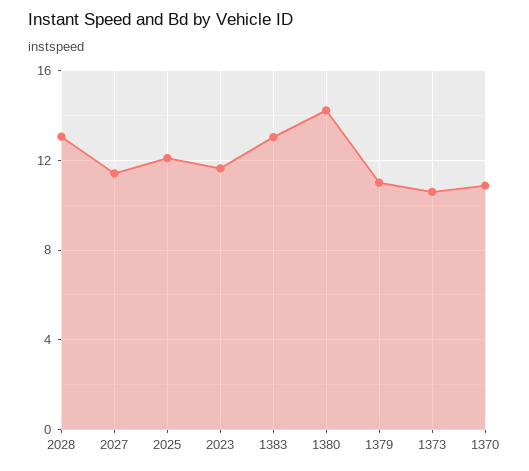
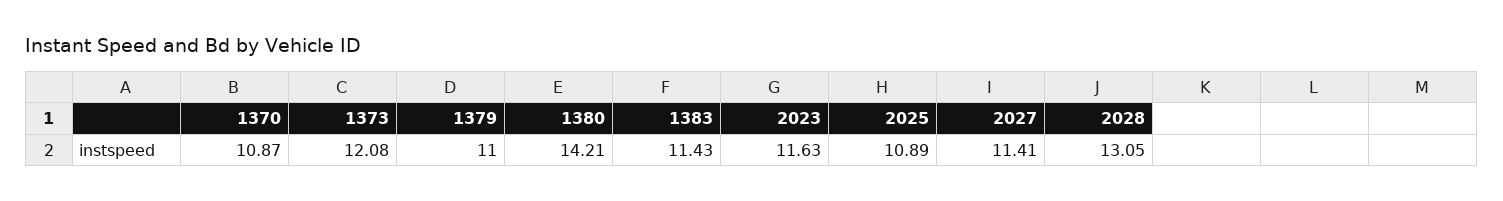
  {
    "2028": 13.05,
    "2027": 11.41,
-   "2025": 12,
+   "2025": 10.89,
    "2023": 11.63,
-   "1383": 13,
+   "1383": 11.43,
    "1380": 14.21,
    "1379": 11,
-   "1373": 10.5,
+   "1373": 12.08,
    "1370": 10.87
  }

